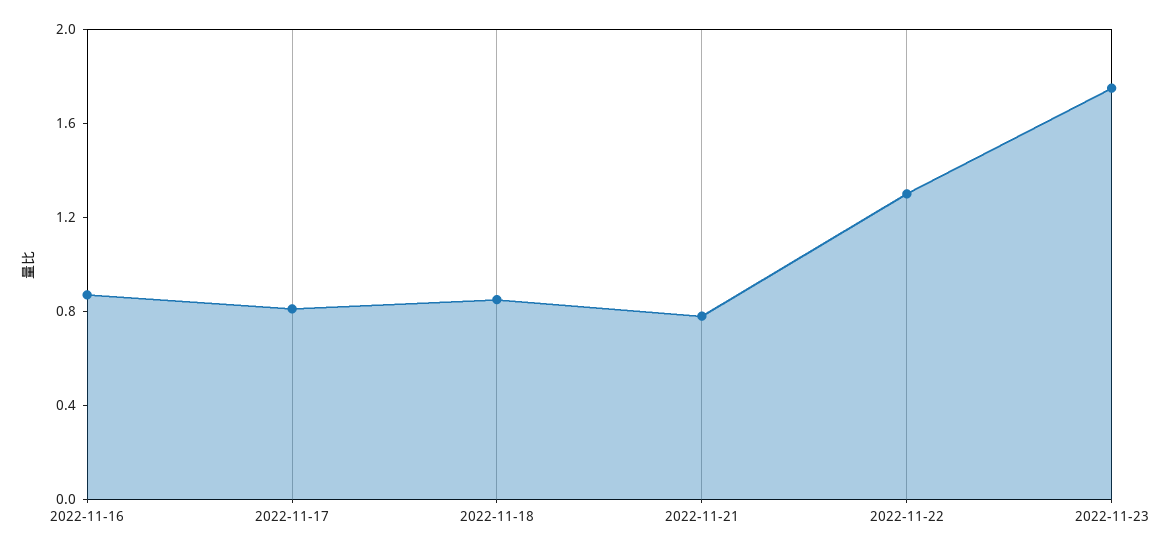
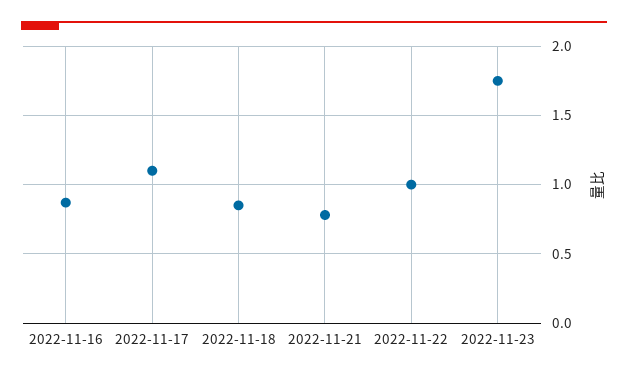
  {
    "2022-11-16": 0.85,
-   "2022-11-17": 0.8,
+   "2022-11-17": 1.1,
    "2022-11-18": 0.85,
    "2022-11-21": 0.8,
-   "2022-11-22": 1.3,
+   "2022-11-22": 1,
    "2022-11-23": 1.75
  }

